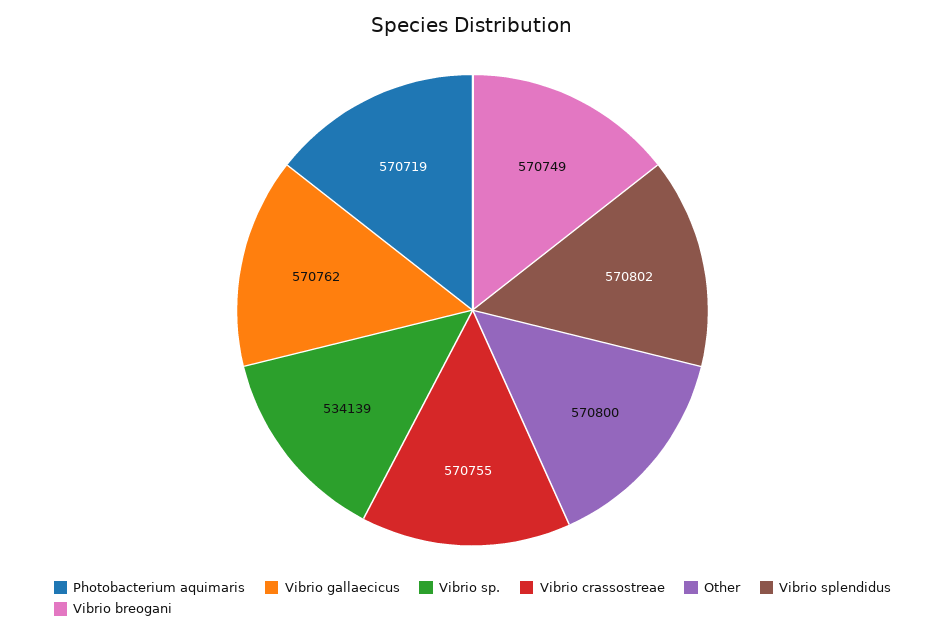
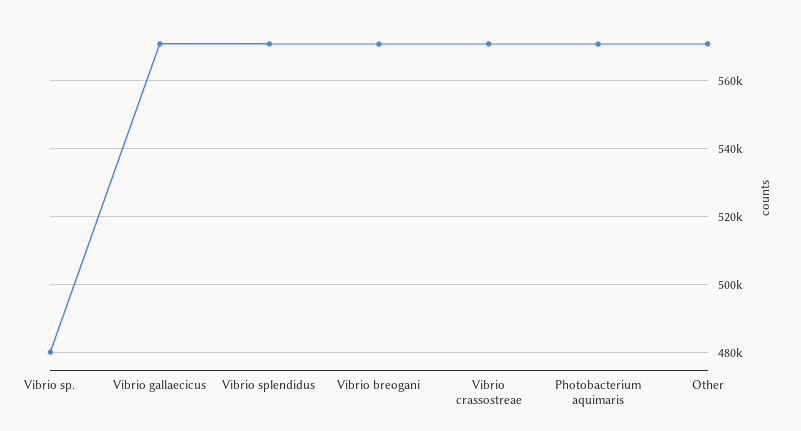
  {
    "Photobacterium aquimaris": 570719,
    "Vibrio gallaecicus": 570762,
-   "Vibrio sp.": 534139,
+   "Vibrio sp.": 480000,
    "Vibrio crassostreae": 570755,
    "Other": 570800,
    "Vibrio splendidus": 570802,
    "Vibrio breogani": 570749
  }

